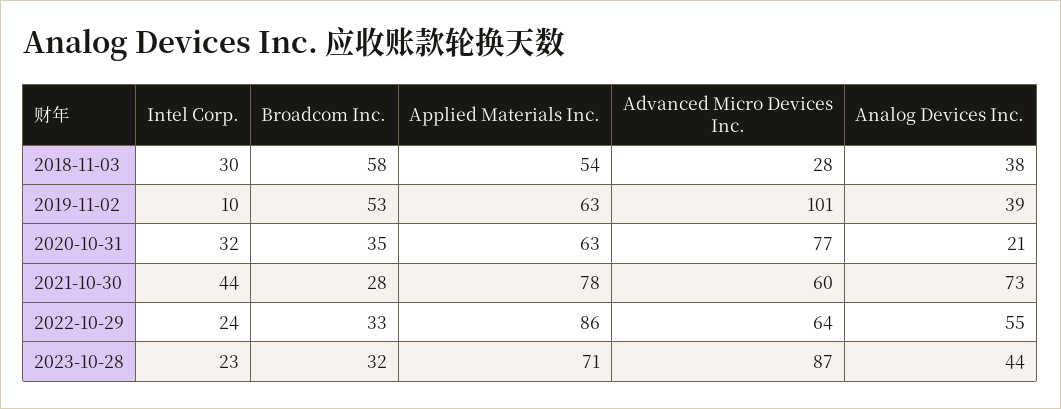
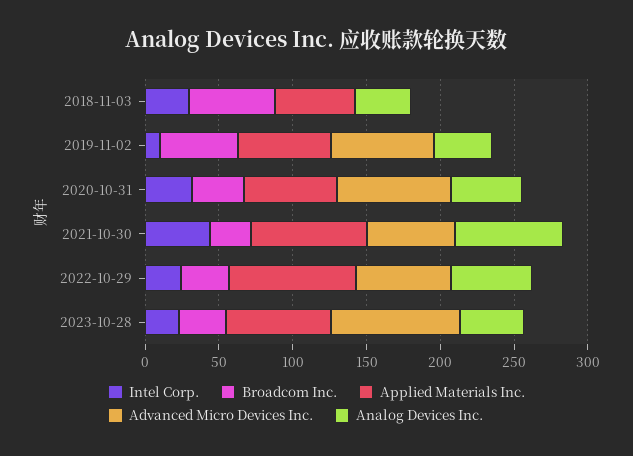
  {
    "Intel Corp.": {
      "2018-11-03": 30,
      "2019-11-02": 10,
      "2020-10-31": 32,
      "2021-10-30": 44,
      "2022-10-29": 24,
      "2023-10-28": 23
    },
    "Broadcom Inc.": {
      "2018-11-03": 58,
      "2019-11-02": 53,
      "2020-10-31": 35,
      "2021-10-30": 28,
      "2022-10-29": 33,
      "2023-10-28": 32
    },
    "Applied Materials Inc.": {
      "2018-11-03": 54,
      "2019-11-02": 63,
      "2020-10-31": 63,
      "2021-10-30": 78,
      "2022-10-29": 86,
      "2023-10-28": 71
    },
    "Advanced Micro Devices Inc.": {
-     "2018-11-03": 28,
+     "2018-11-03": 0,
-     "2019-11-02": 101,
+     "2019-11-02": 70,
      "2020-10-31": 77,
      "2021-10-30": 60,
      "2022-10-29": 64,
      "2023-10-28": 87
    },
    "Analog Devices Inc.": {
      "2018-11-03": 38,
      "2019-11-02": 39,
-     "2020-10-31": 21,
+     "2020-10-31": 50,
      "2021-10-30": 73,
      "2022-10-29": 55,
      "2023-10-28": 44
    }
  }

